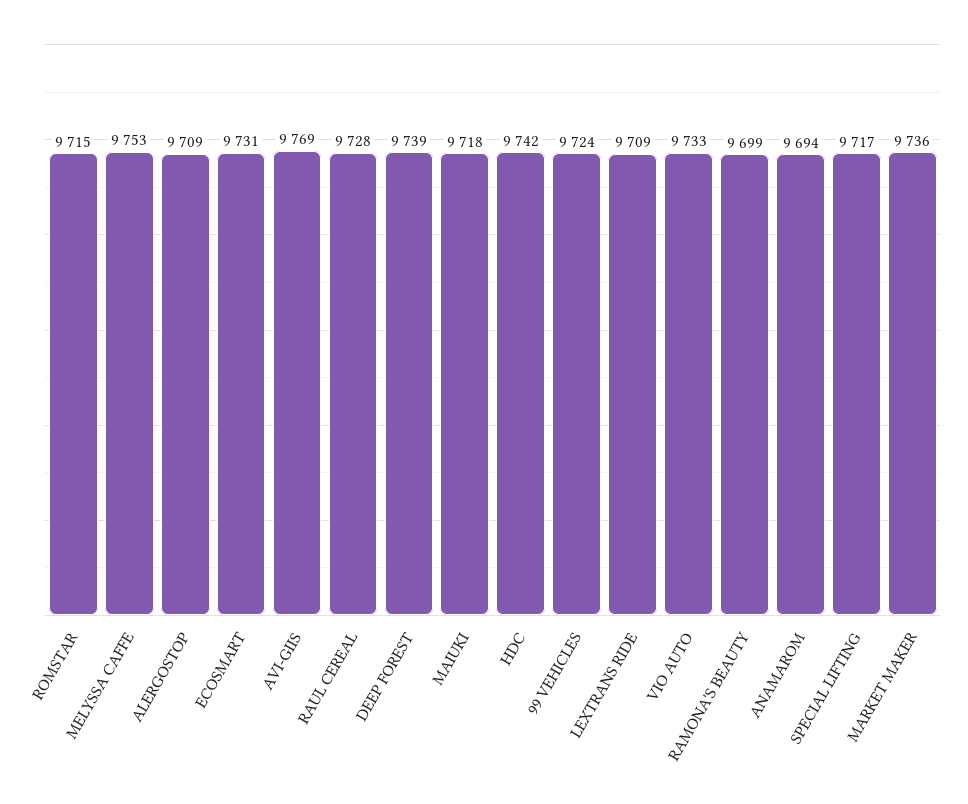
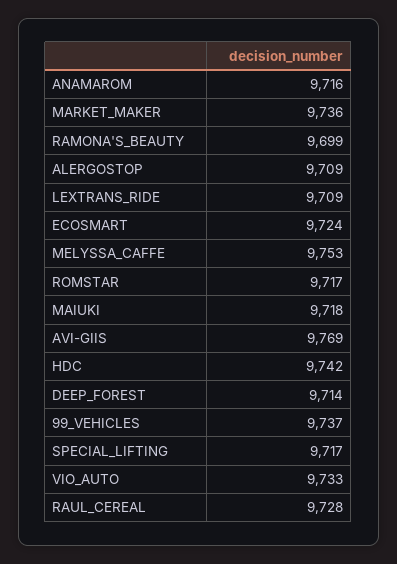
  {
-   "ROMSTAR": 9715,
+   "ROMSTAR": 9717,
    "MELYSSA CAFFE": 9753,
    "ALERGOSTOP": 9709,
-   "ECOSMART": 9731,
+   "ECOSMART": 9724,
    "AVI-GIIS": 9769,
    "RAUL CEREAL": 9728,
-   "DEEP FOREST": 9739,
+   "DEEP FOREST": 9714,
    "MAIUKI": 9718,
    "HDC": 9742,
-   "99 VEHICLES": 9724,
+   "99 VEHICLES": 9737,
    "LEXTRANS RIDE": 9709,
    "VIO AUTO": 9733,
    "RAMONA'S BEAUTY": 9699,
-   "ANAMAROM": 9694,
+   "ANAMAROM": 9716,
    "SPECIAL LIFTING": 9717,
    "MARKET MAKER": 9736
  }

